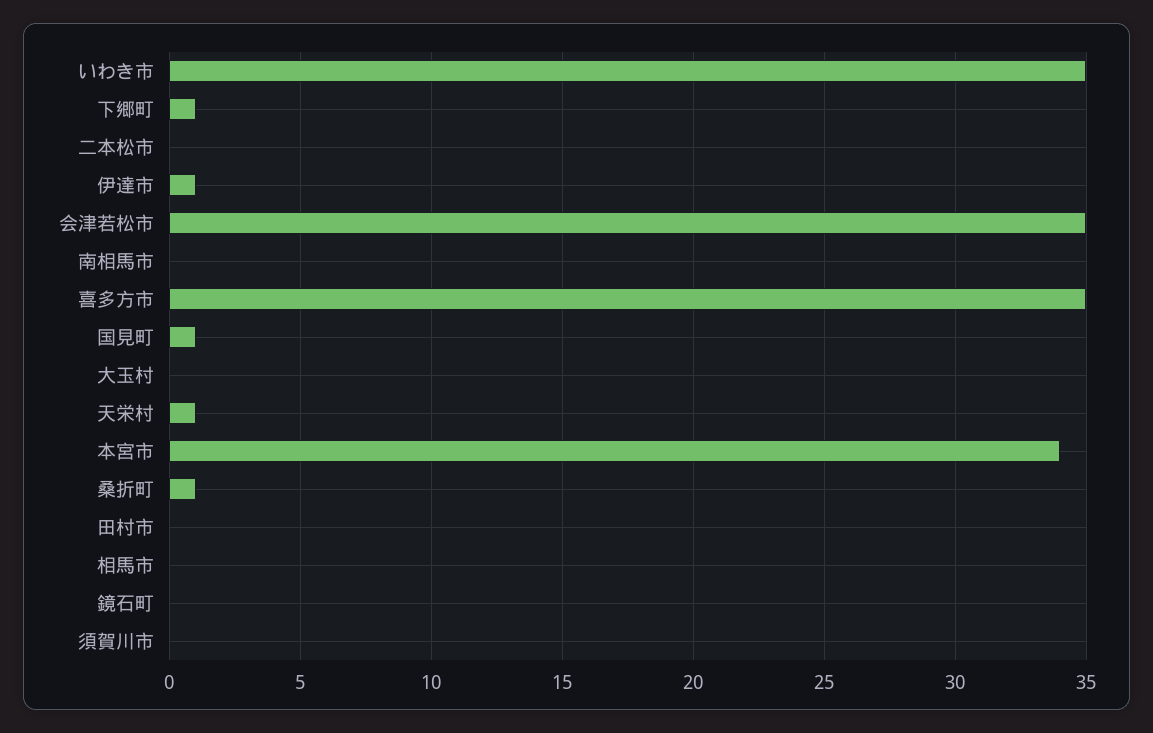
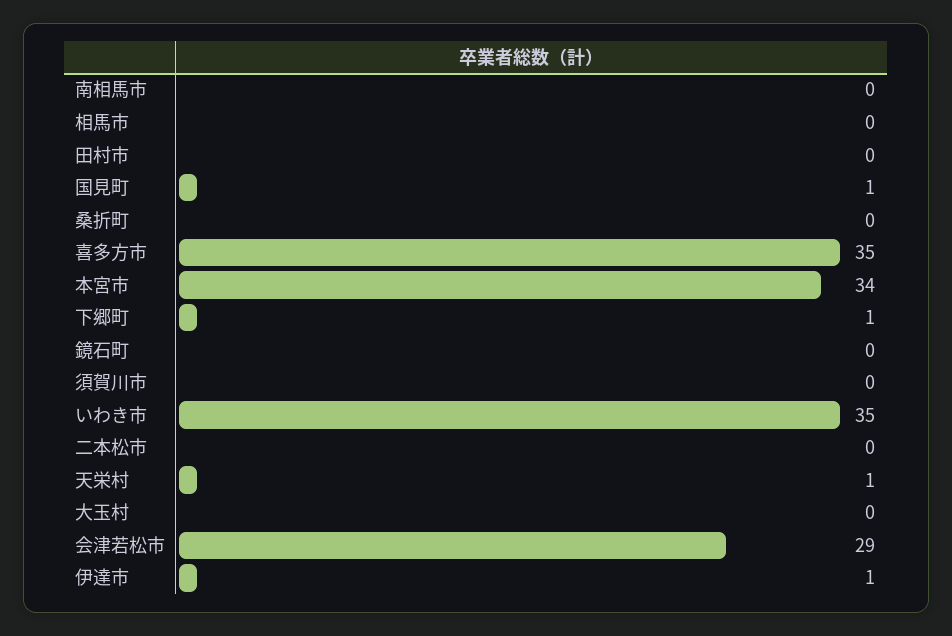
  {
    "いわき市": 35,
    "下郷町": 1,
    "二本松市": 0,
    "伊達市": 1,
-   "会津若松市": 35,
+   "会津若松市": 29,
    "南相馬市": 0,
    "喜多方市": 35,
    "国見町": 1,
    "大玉村": 0,
    "天栄村": 1,
    "本宮市": 34,
-   "桑折町": 1,
+   "桑折町": 0,
    "田村市": 0,
    "相馬市": 0,
    "鏡石町": 0,
    "須賀川市": 0
  }

